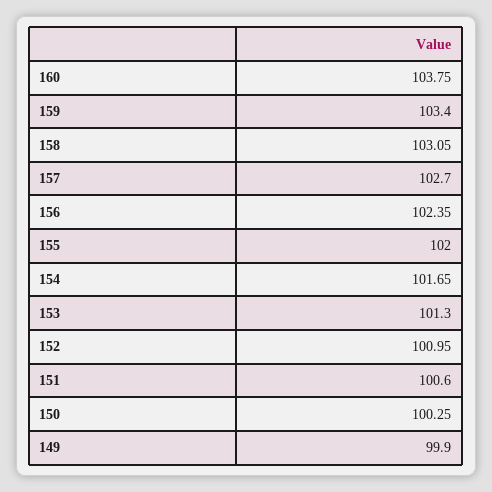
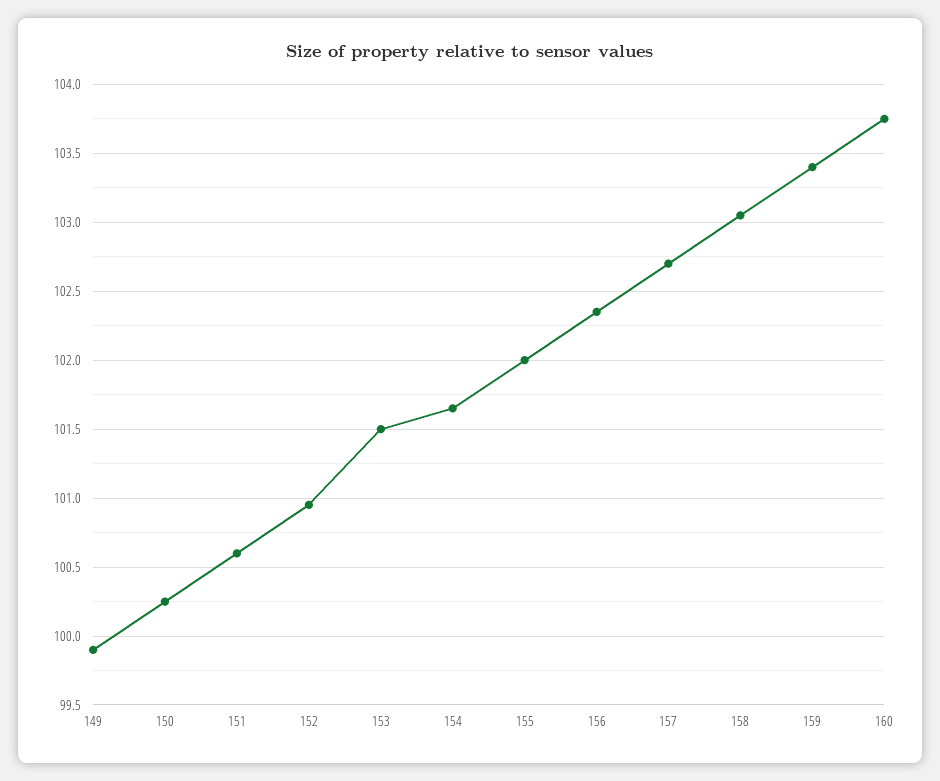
  {
    "160": 103.75,
    "159": 103.4,
    "158": 103.05,
    "157": 102.7,
    "156": 102.35,
    "155": 102,
    "154": 101.65,
-   "153": 101.3,
+   "153": 101.5,
    "152": 100.95,
    "151": 100.6,
    "150": 100.25,
    "149": 99.9
  }

